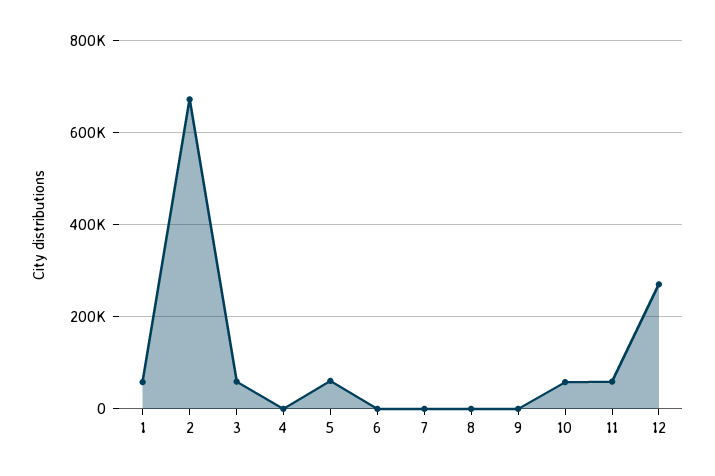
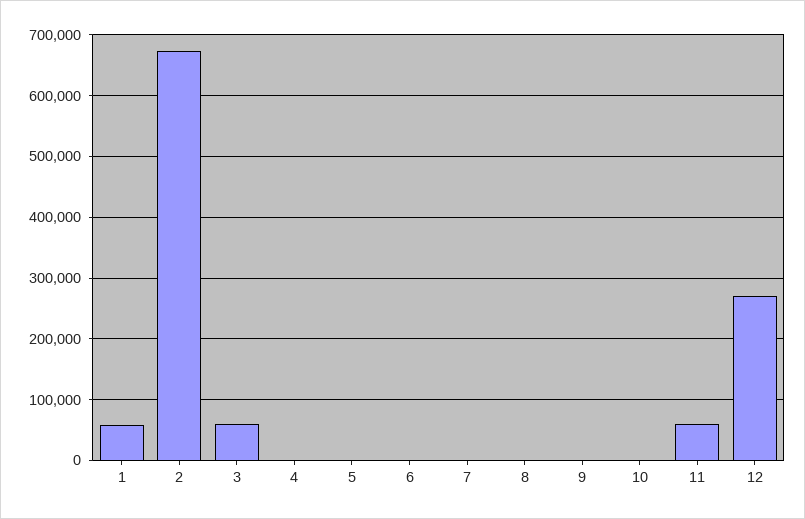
  {
    "1": 60000,
    "2": 670000,
    "3": 60000,
    "4": 0,
-   "5": 60000,
+   "5": 0,
    "6": 0,
    "7": 0,
    "8": 0,
    "9": 0,
-   "10": 60000,
+   "10": 0,
    "11": 60000,
    "12": 270000
  }

